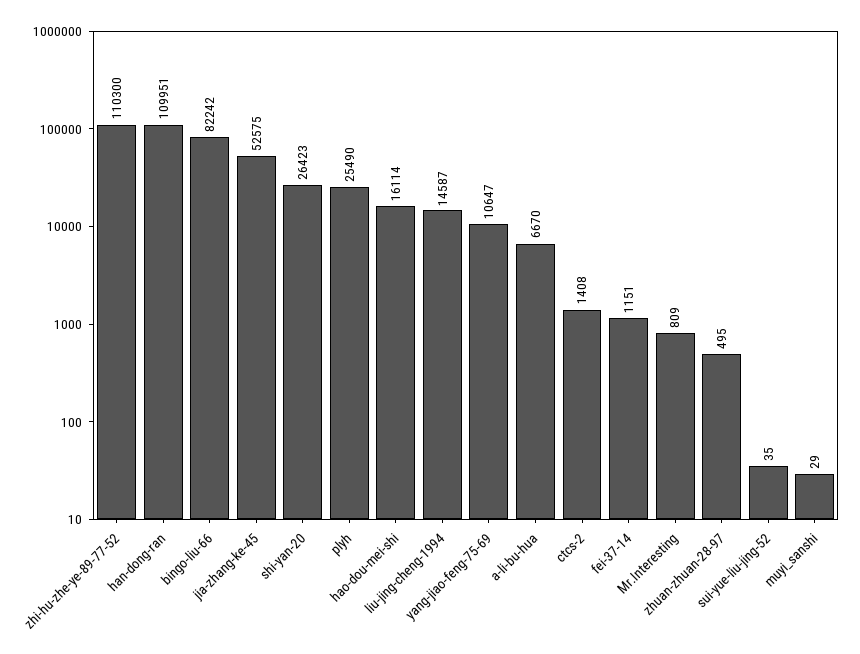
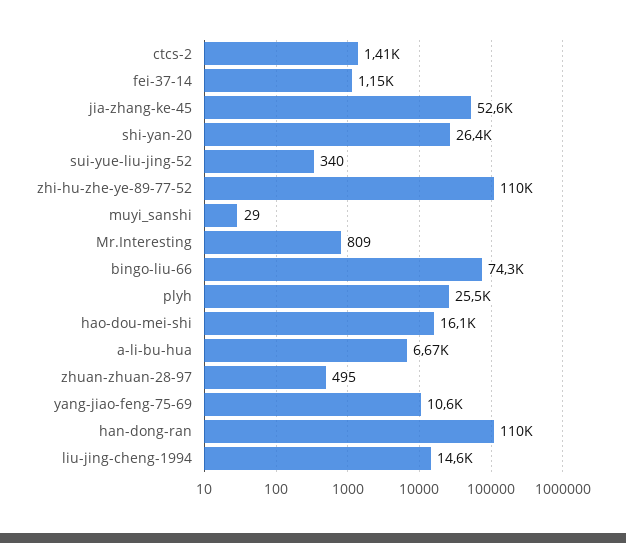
  {
    "zhi-hu-zhe-ye-89-77-52": 110300,
    "han-dong-ran": 109951,
-   "bingo-liu-66": 82242,
+   "bingo-liu-66": 74300,
    "jia-zhang-ke-45": 52575,
    "shi-yan-20": 26423,
    "plyh": 25490,
    "hao-dou-mei-shi": 16114,
    "liu-jing-cheng-1994": 14587,
    "yang-jiao-feng-75-69": 10647,
    "a-li-bu-hua": 6670,
    "ctcs-2": 1408,
    "fei-37-14": 1151,
    "Mr.Interesting": 809,
    "zhuan-zhuan-28-97": 495,
-   "sui-yue-liu-jing-52": 35,
+   "sui-yue-liu-jing-52": 340,
    "muyi_sanshi": 29
  }

